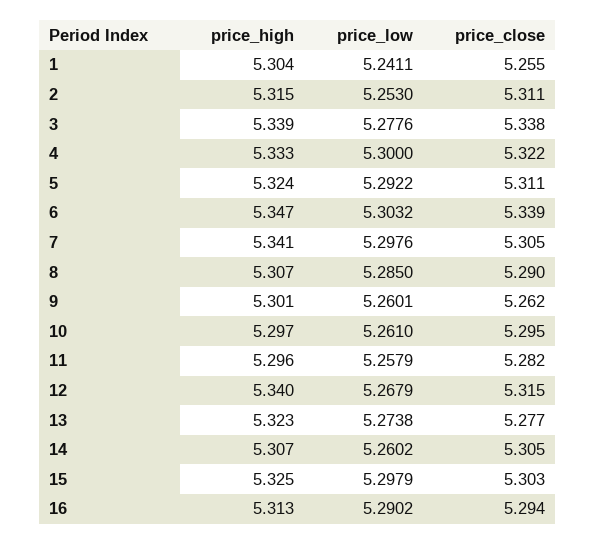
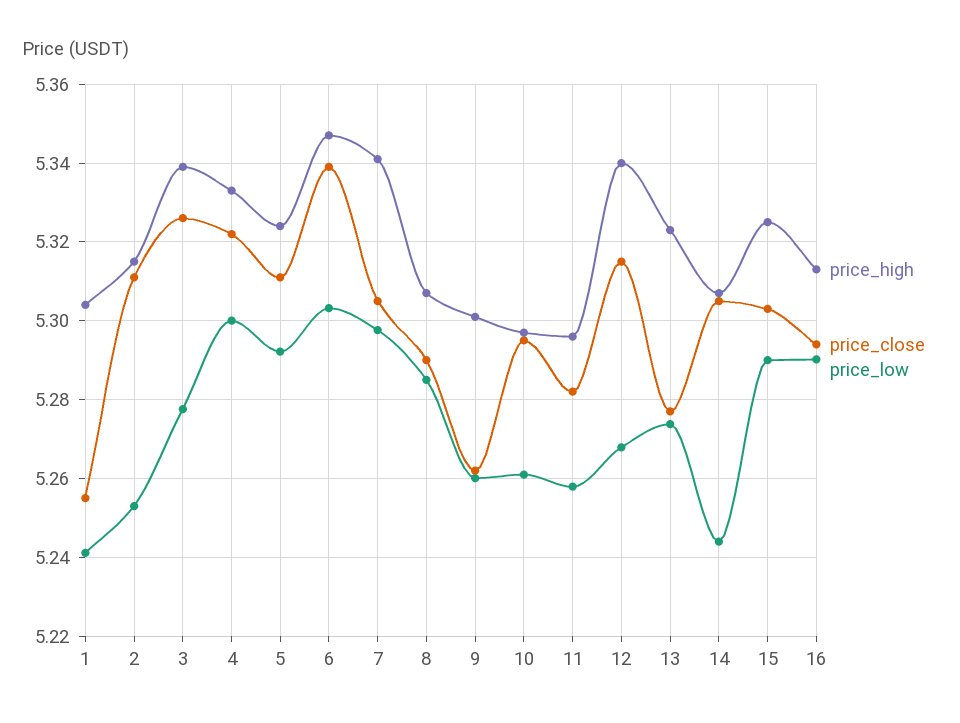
  {
    "price_high": {
      "1": 5.304,
      "2": 5.315,
      "3": 5.339,
      "4": 5.333,
      "5": 5.324,
      "6": 5.347,
      "7": 5.341,
      "8": 5.307,
      "9": 5.301,
      "10": 5.297,
      "11": 5.296,
      "12": 5.34,
      "13": 5.323,
      "14": 5.307,
      "15": 5.325,
      "16": 5.313
    },
    "price_low": {
      "1": 5.2411,
      "2": 5.253,
      "3": 5.2776,
      "4": 5.3,
      "5": 5.2922,
      "6": 5.3032,
      "7": 5.2976,
      "8": 5.285,
      "9": 5.2601,
      "10": 5.261,
      "11": 5.2579,
      "12": 5.2679,
      "13": 5.2738,
-     "14": 5.2602,
+     "14": 5.244,
-     "15": 5.2979,
+     "15": 5.29,
      "16": 5.2902
    },
    "price_close": {
      "1": 5.255,
      "2": 5.311,
-     "3": 5.338,
+     "3": 5.326,
      "4": 5.322,
      "5": 5.311,
      "6": 5.339,
      "7": 5.305,
      "8": 5.29,
      "9": 5.262,
      "10": 5.295,
      "11": 5.282,
      "12": 5.315,
      "13": 5.277,
      "14": 5.305,
      "15": 5.303,
      "16": 5.294
    }
  }

